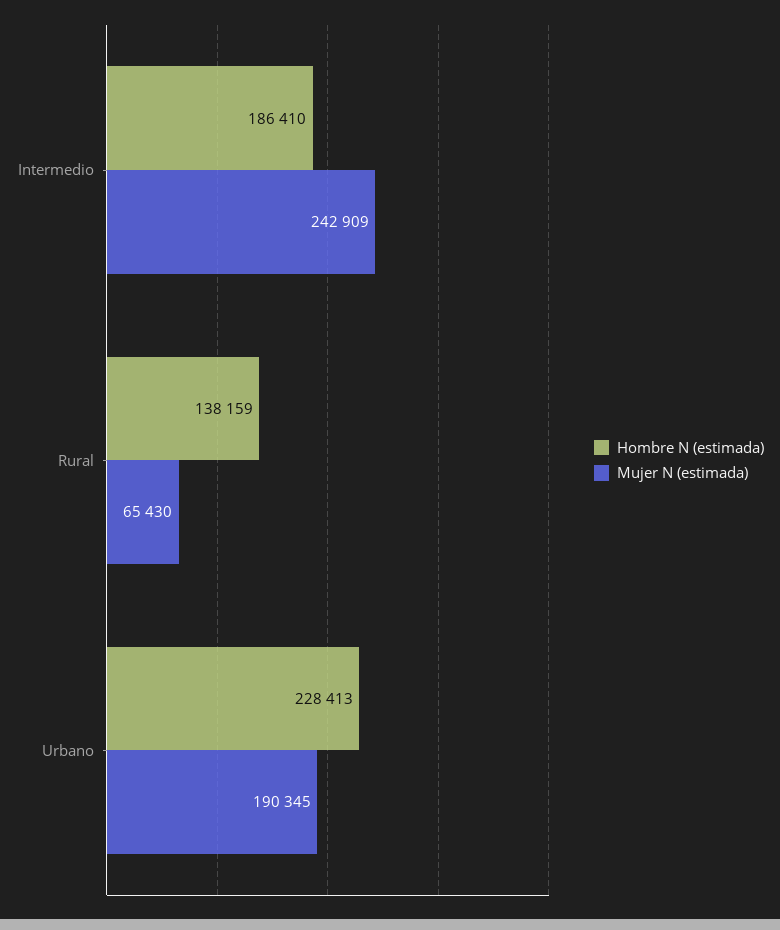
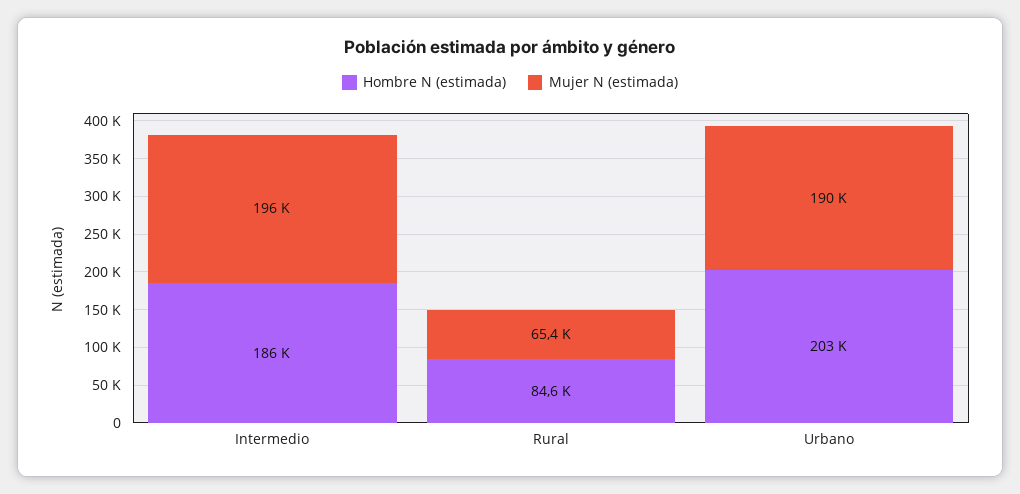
  {
    "Hombre N (estimada)": {
      "Intermedio": 186410,
-     "Rural": 138159,
+     "Rural": 84600,
-     "Urbano": 228413
+     "Urbano": 203000
    },
    "Mujer N (estimada)": {
-     "Intermedio": 242909,
+     "Intermedio": 196000,
      "Rural": 65430,
      "Urbano": 190345
    }
  }

